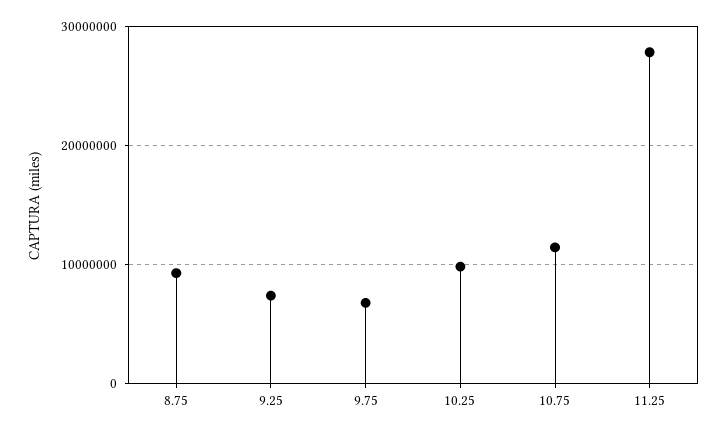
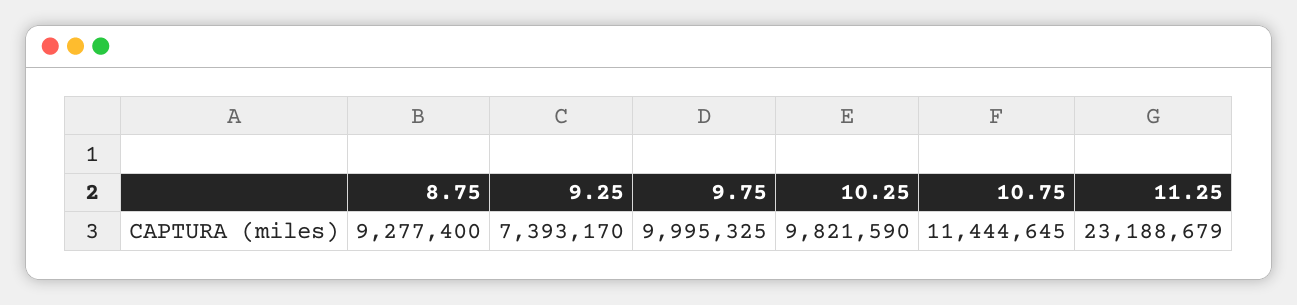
  {
    "8.75": 9277400,
    "9.25": 7393170,
-   "9.75": 7000000,
+   "9.75": 9995325,
    "10.25": 9821590,
    "10.75": 11444645,
-   "11.25": 28000000
+   "11.25": 23188679
  }

